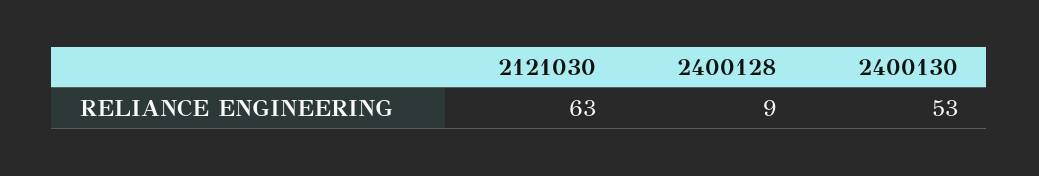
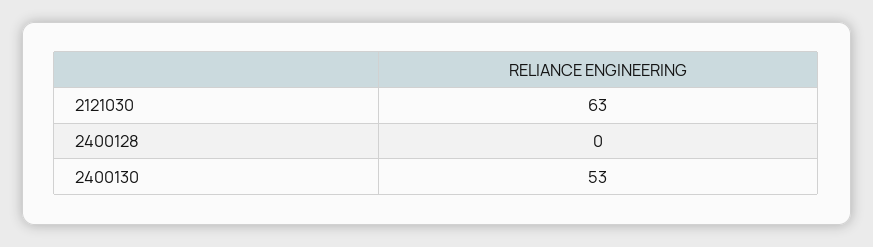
  {
    "2121030": 63,
-   "2400128": 9,
+   "2400128": 0,
    "2400130": 53
  }

